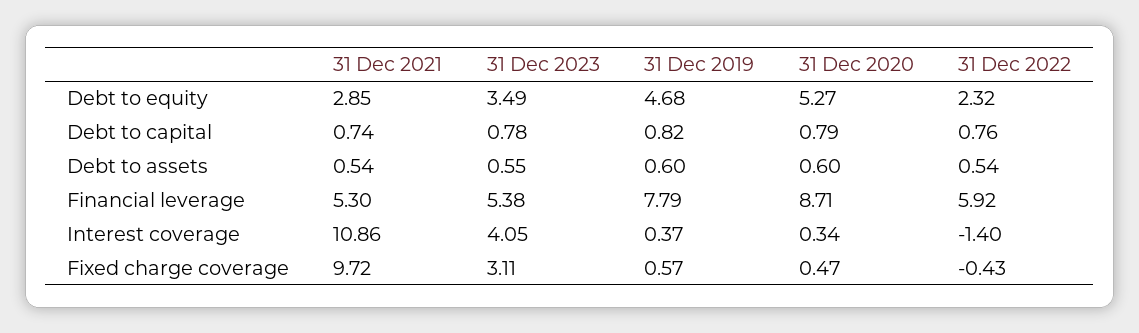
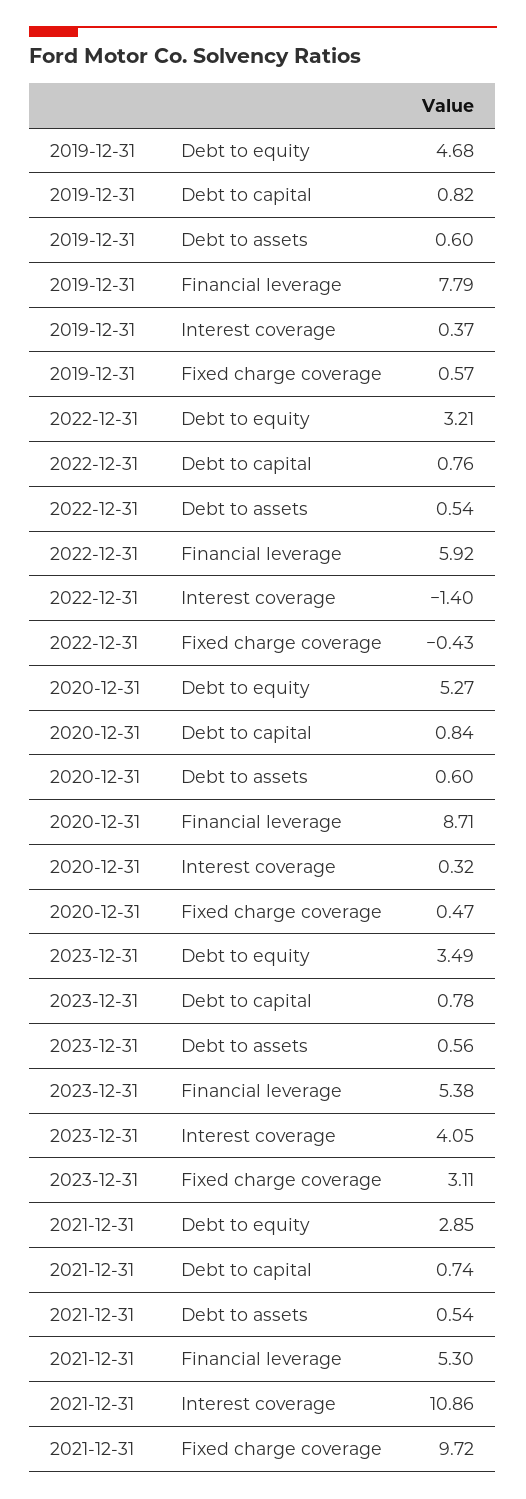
  {
    "31 Dec 2021": {
      "Debt to equity": 2.85,
      "Debt to capital": 0.74,
      "Debt to assets": 0.54,
      "Financial leverage": 5.3,
      "Interest coverage": 10.86,
      "Fixed charge coverage": 9.72
    },
    "31 Dec 2023": {
      "Debt to equity": 3.49,
      "Debt to capital": 0.78,
-     "Debt to assets": 0.55,
+     "Debt to assets": 0.56,
      "Financial leverage": 5.38,
      "Interest coverage": 4.05,
      "Fixed charge coverage": 3.11
    },
    "31 Dec 2019": {
      "Debt to equity": 4.68,
      "Debt to capital": 0.82,
      "Debt to assets": 0.6,
      "Financial leverage": 7.79,
      "Interest coverage": 0.37,
      "Fixed charge coverage": 0.57
    },
    "31 Dec 2020": {
      "Debt to equity": 5.27,
-     "Debt to capital": 0.79,
+     "Debt to capital": 0.84,
      "Debt to assets": 0.6,
      "Financial leverage": 8.71,
-     "Interest coverage": 0.34,
+     "Interest coverage": 0.32,
      "Fixed charge coverage": 0.47
    },
    "31 Dec 2022": {
-     "Debt to equity": 2.32,
+     "Debt to equity": 3.21,
      "Debt to capital": 0.76,
      "Debt to assets": 0.54,
      "Financial leverage": 5.92,
      "Interest coverage": -1.4,
      "Fixed charge coverage": -0.43
    }
  }

